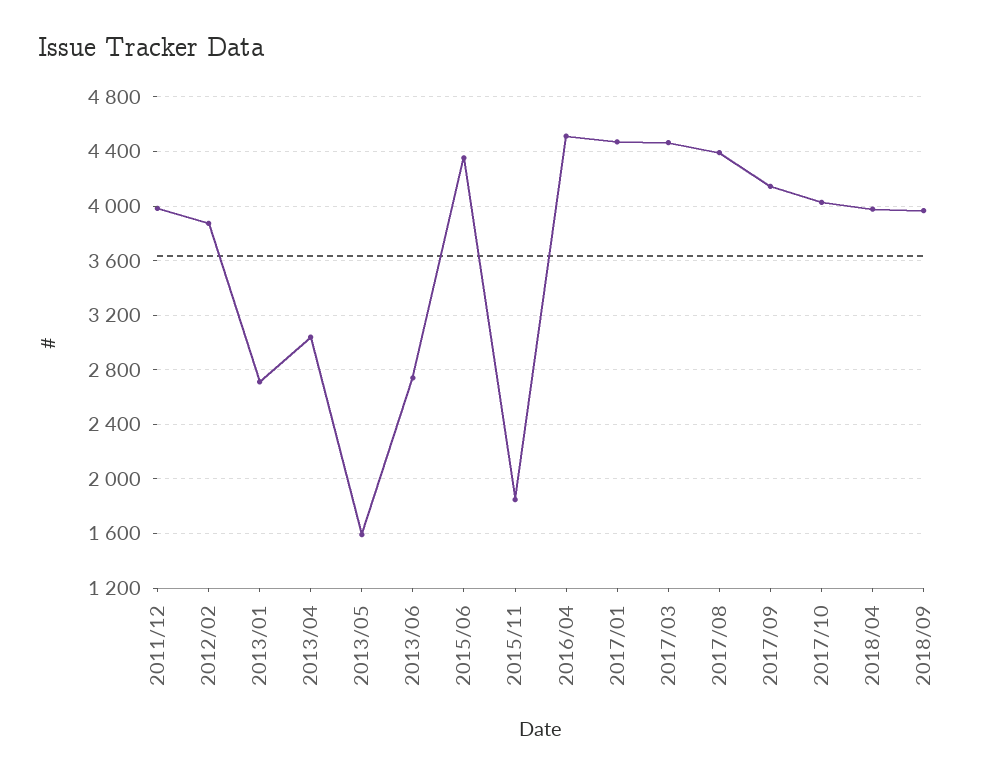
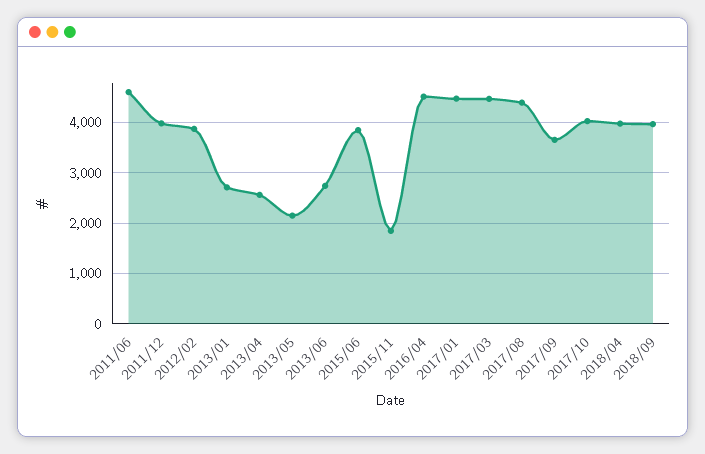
  {
    "2011/12": 4000,
    "2012/02": 3850,
    "2013/01": 2700,
-   "2013/04": 3050,
+   "2013/04": 2600,
-   "2013/05": 1600,
+   "2013/05": 2200,
    "2013/06": 2750,
-   "2015/06": 4350,
+   "2015/06": 3800,
    "2015/11": 1850,
    "2016/04": 4500,
    "2017/01": 4450,
    "2017/03": 4450,
    "2017/08": 4400,
-   "2017/09": 4150,
+   "2017/09": 3600,
    "2017/10": 4050,
    "2018/04": 4000,
-   "2018/09": 3950
+   "2018/09": 3950,
+   "2011/06": 4600
  }

